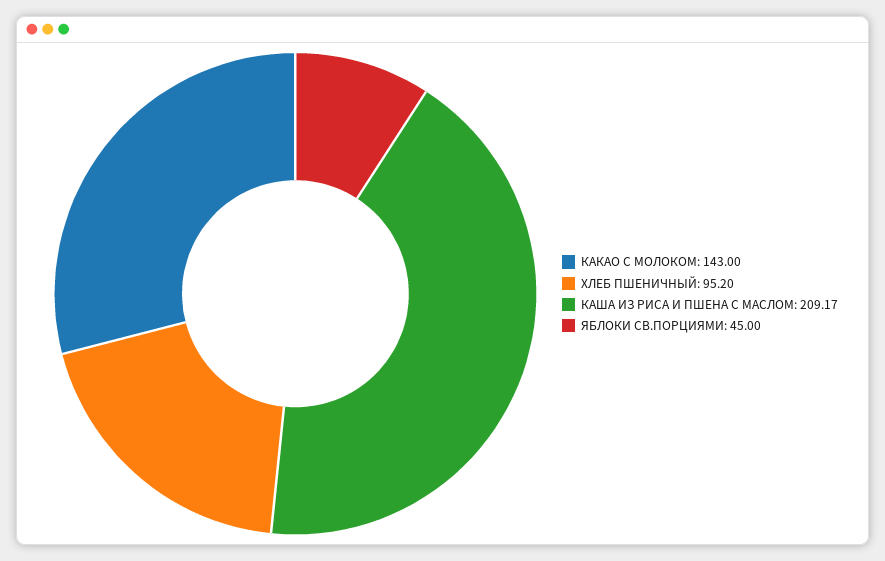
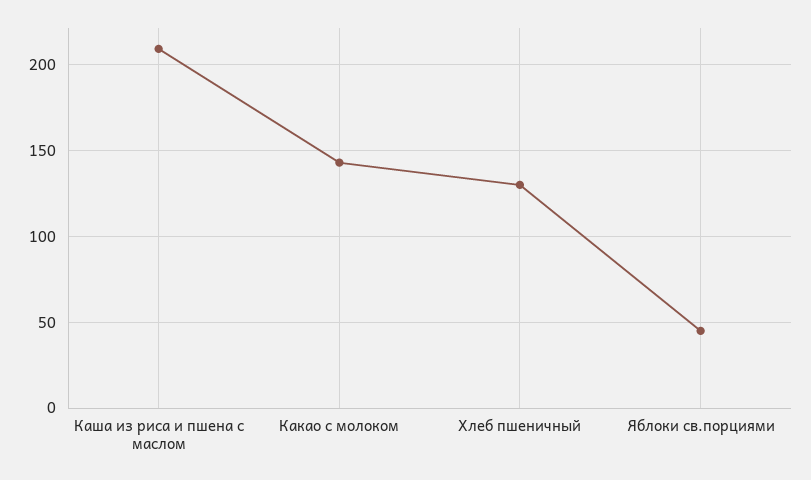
  {
    "КАКАО С МОЛОКОМ": 143,
-   "ХЛЕБ ПШЕНИЧНЫЙ": 95.2,
+   "ХЛЕБ ПШЕНИЧНЫЙ": 130,
    "КАША ИЗ РИСА И ПШЕНА С МАСЛОМ": 209.17,
    "ЯБЛОКИ СВ.ПОРЦИЯМИ": 45
  }

